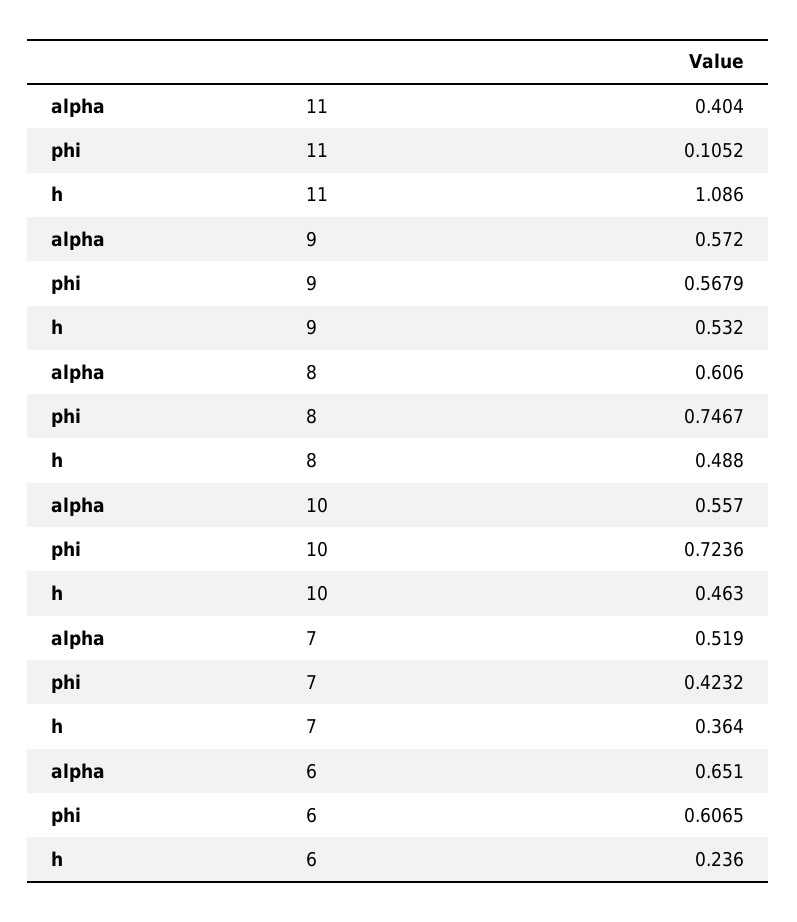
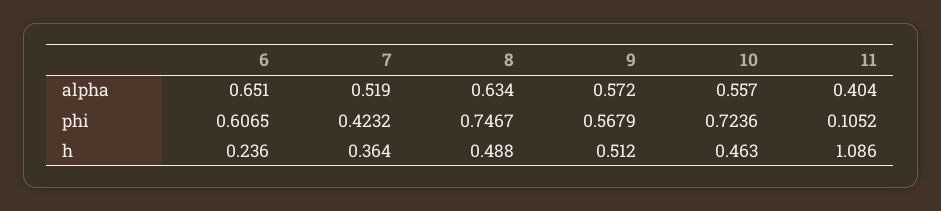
  {
    "alpha": {
      "11": 0.404,
      "9": 0.572,
-     "8": 0.606,
+     "8": 0.634,
      "10": 0.557,
      "7": 0.519,
      "6": 0.651
    },
    "phi": {
      "11": 0.1052,
      "9": 0.5679,
      "8": 0.7467,
      "10": 0.7236,
      "7": 0.4232,
      "6": 0.6065
    },
    "h": {
      "11": 1.086,
-     "9": 0.532,
+     "9": 0.512,
      "8": 0.488,
      "10": 0.463,
      "7": 0.364,
      "6": 0.236
    }
  }

